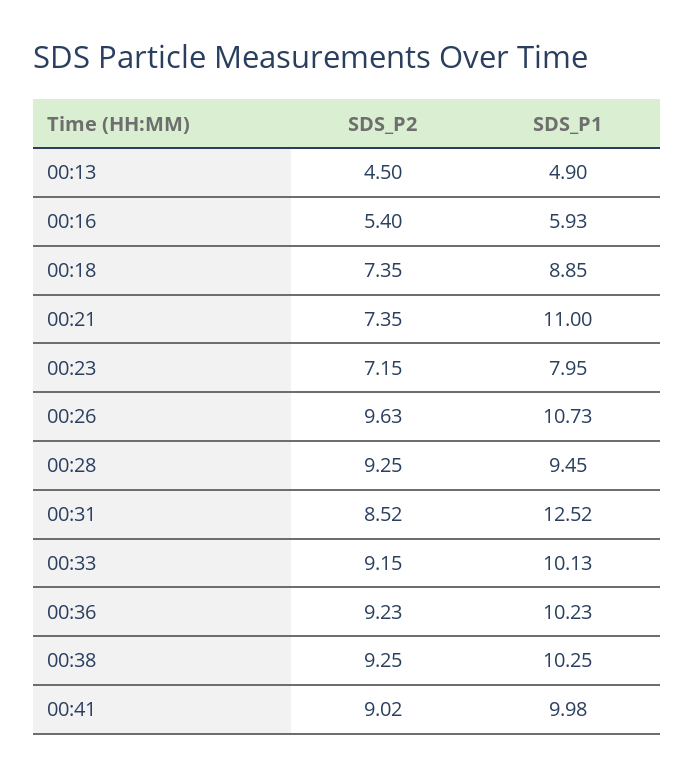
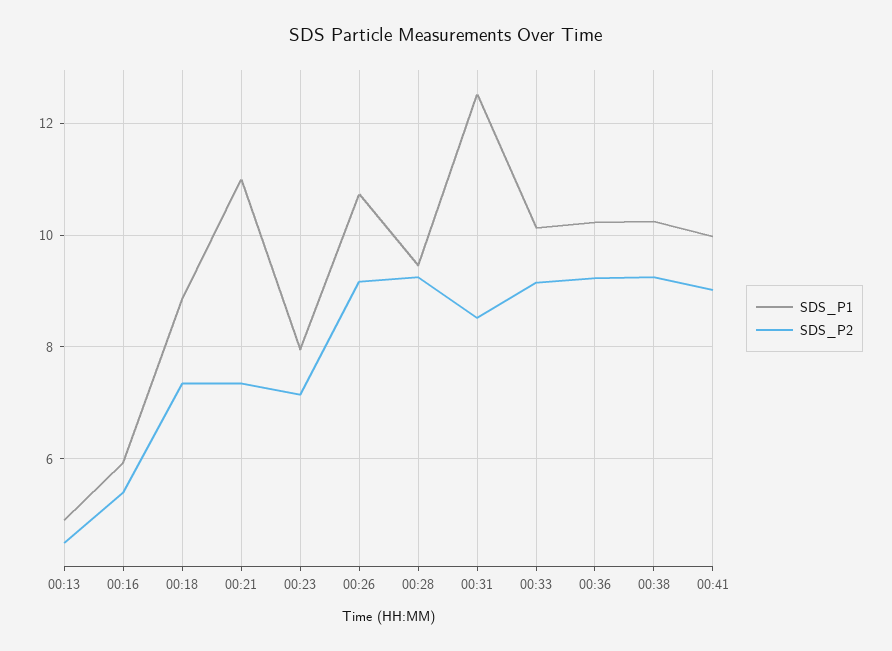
  {
    "SDS_P2": {
      "00:13": 4.5,
      "00:16": 5.4,
      "00:18": 7.35,
      "00:21": 7.35,
      "00:23": 7.15,
-     "00:26": 9.63,
+     "00:26": 9.2,
      "00:28": 9.25,
      "00:31": 8.52,
      "00:33": 9.15,
      "00:36": 9.23,
      "00:38": 9.25,
      "00:41": 9.02
    },
    "SDS_P1": {
      "00:13": 4.9,
      "00:16": 5.93,
      "00:18": 8.85,
      "00:21": 11,
      "00:23": 7.95,
      "00:26": 10.73,
      "00:28": 9.45,
      "00:31": 12.52,
      "00:33": 10.13,
      "00:36": 10.23,
      "00:38": 10.25,
      "00:41": 9.98
    }
  }

